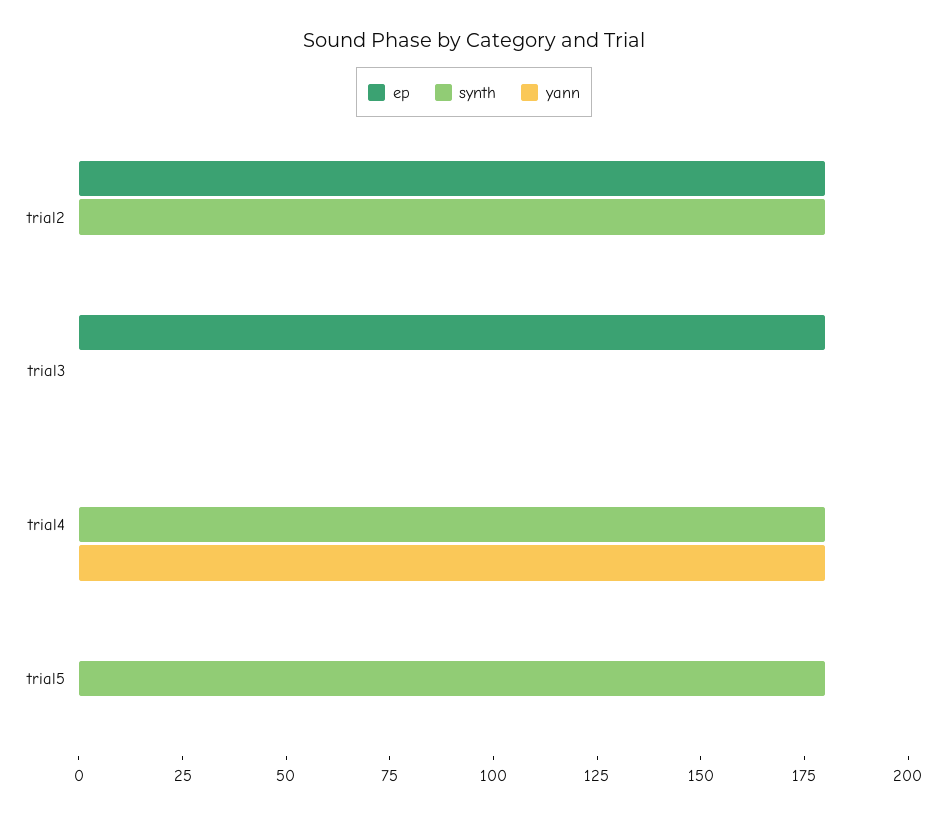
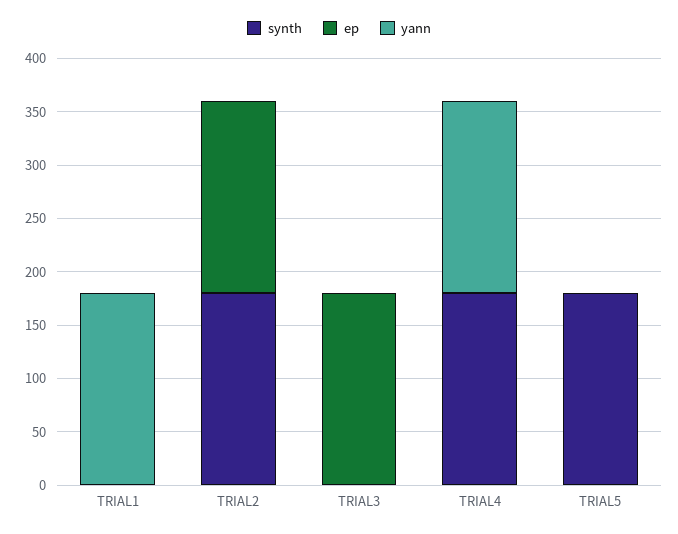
  {
    "ep": {
      "trial2": 180,
      "trial3": 180,
      "trial4": 0,
-     "trial5": 0
+     "trial5": 0,
+     "TRIAL1": 0
    },
    "synth": {
      "trial2": 180,
      "trial3": 0,
      "trial4": 180,
-     "trial5": 180
+     "trial5": 180,
+     "TRIAL1": 0
    },
    "yann": {
      "trial2": 0,
      "trial3": 0,
      "trial4": 180,
-     "trial5": 0
+     "trial5": 0,
+     "TRIAL1": 180
    }
  }

